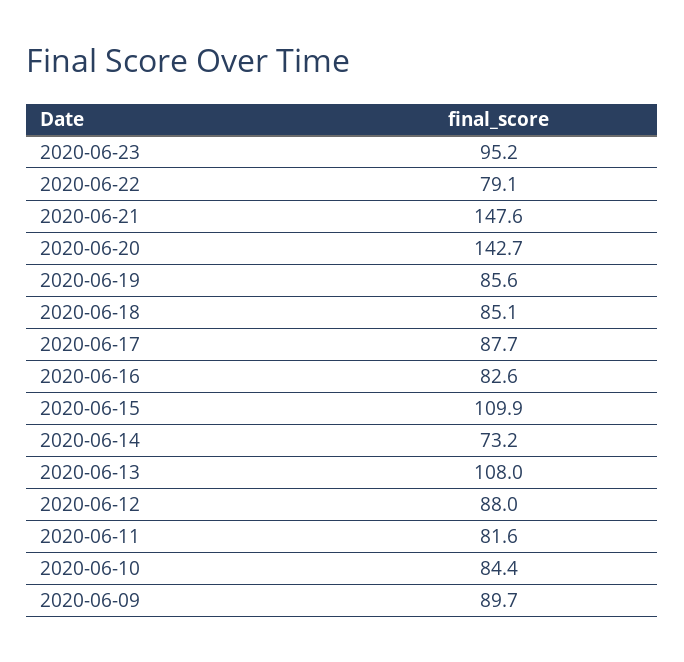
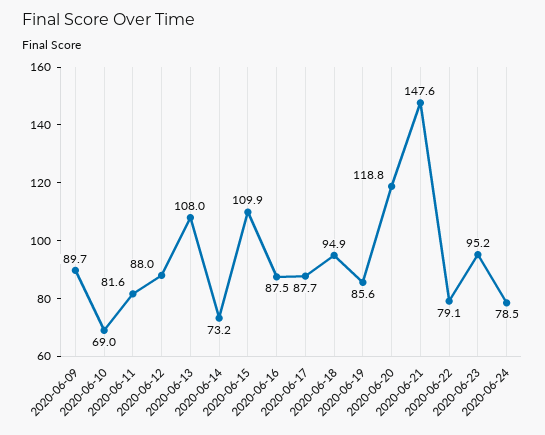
  {
    "2020-06-23": 95.2,
    "2020-06-22": 79.1,
    "2020-06-21": 147.6,
-   "2020-06-20": 142.7,
+   "2020-06-20": 118.8,
    "2020-06-19": 85.6,
-   "2020-06-18": 85.1,
+   "2020-06-18": 94.9,
    "2020-06-17": 87.7,
-   "2020-06-16": 82.6,
+   "2020-06-16": 87.5,
    "2020-06-15": 109.9,
    "2020-06-14": 73.2,
    "2020-06-13": 108,
    "2020-06-12": 88,
    "2020-06-11": 81.6,
-   "2020-06-10": 84.4,
+   "2020-06-10": 69,
-   "2020-06-09": 89.7
+   "2020-06-09": 89.7,
+   "2020-06-24": 78.5
  }

